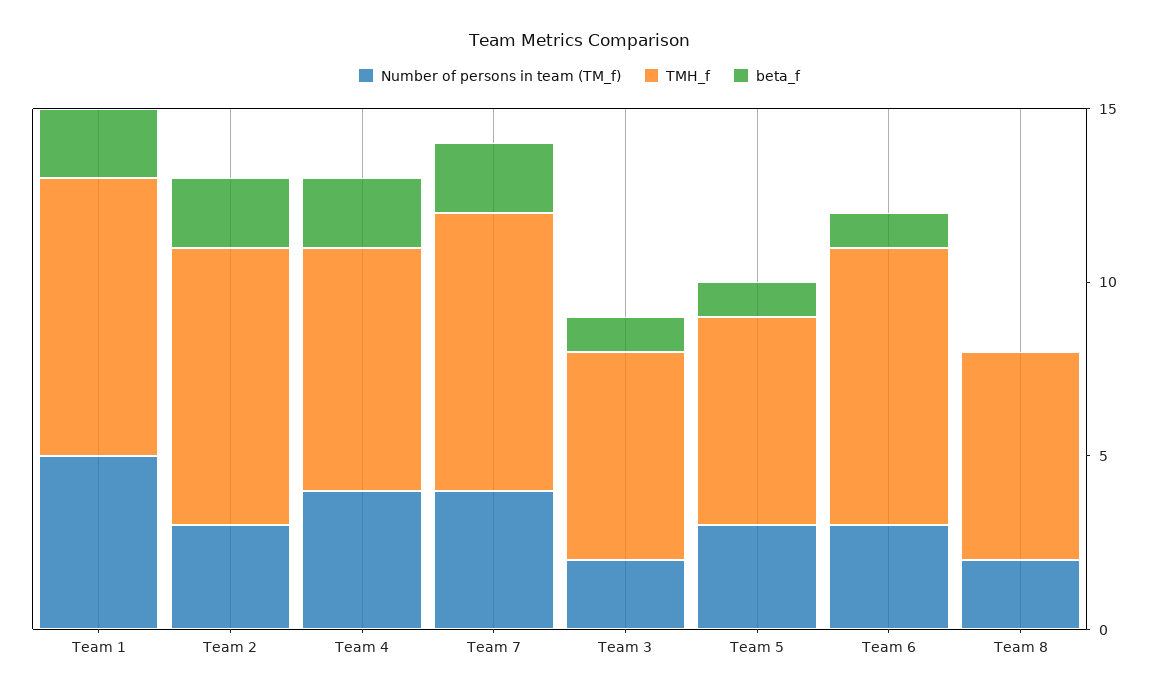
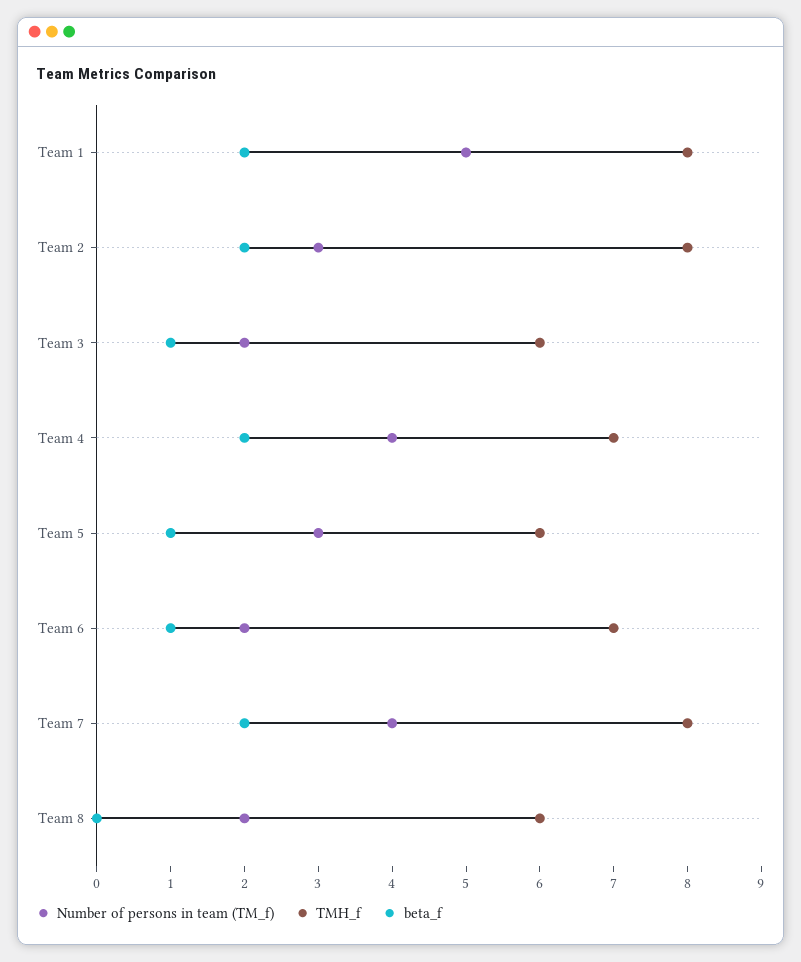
  {
    "Number of persons in team (TM_f)": {
      "Team 1": 5,
      "Team 2": 3,
      "Team 4": 4,
      "Team 7": 4,
      "Team 3": 2,
      "Team 5": 3,
-     "Team 6": 3,
+     "Team 6": 2,
      "Team 8": 2
    },
    "TMH_f": {
      "Team 1": 8,
      "Team 2": 8,
      "Team 4": 7,
      "Team 7": 8,
      "Team 3": 6,
      "Team 5": 6,
-     "Team 6": 8,
+     "Team 6": 7,
      "Team 8": 6
    },
    "beta_f": {
      "Team 1": 2,
      "Team 2": 2,
      "Team 4": 2,
      "Team 7": 2,
      "Team 3": 1,
      "Team 5": 1,
      "Team 6": 1,
      "Team 8": 0
    }
  }

